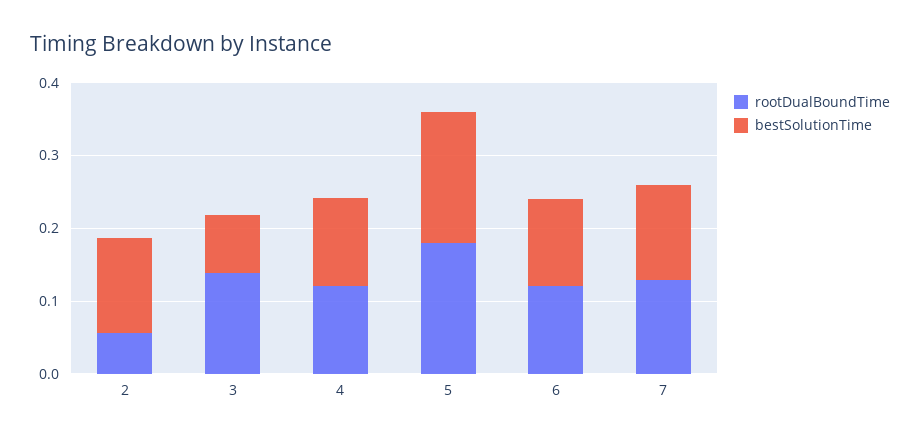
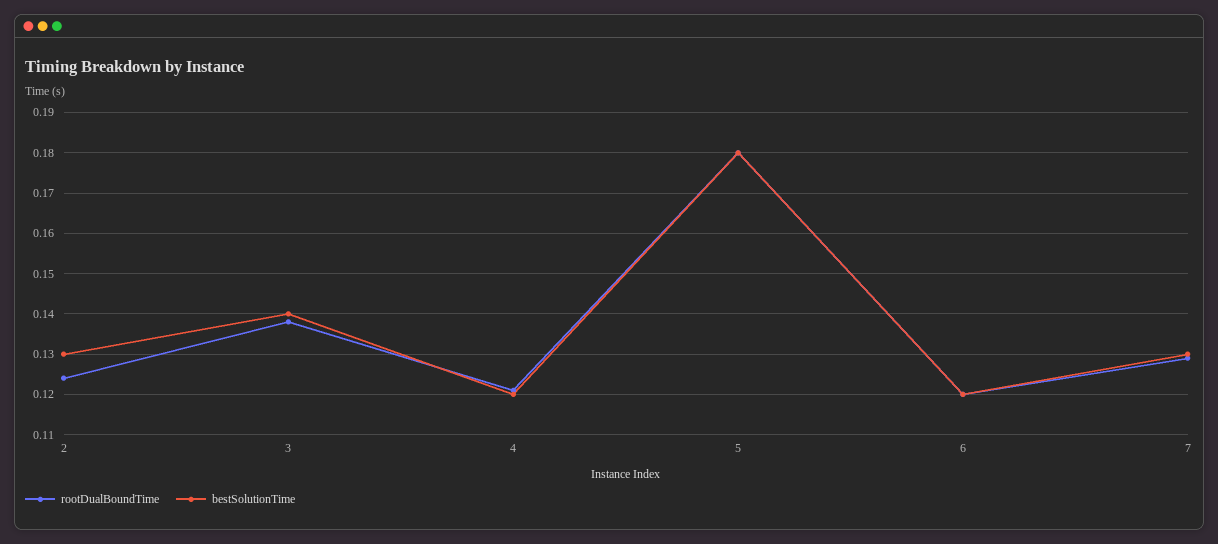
  {
    "rootDualBoundTime": {
-     "2": 0.06,
+     "2": 0.125,
      "3": 0.14,
      "4": 0.12,
      "5": 0.18,
      "6": 0.12,
      "7": 0.13
    },
    "bestSolutionTime": {
      "2": 0.13,
-     "3": 0.08,
+     "3": 0.14,
      "4": 0.12,
      "5": 0.18,
      "6": 0.12,
      "7": 0.13
    }
  }

